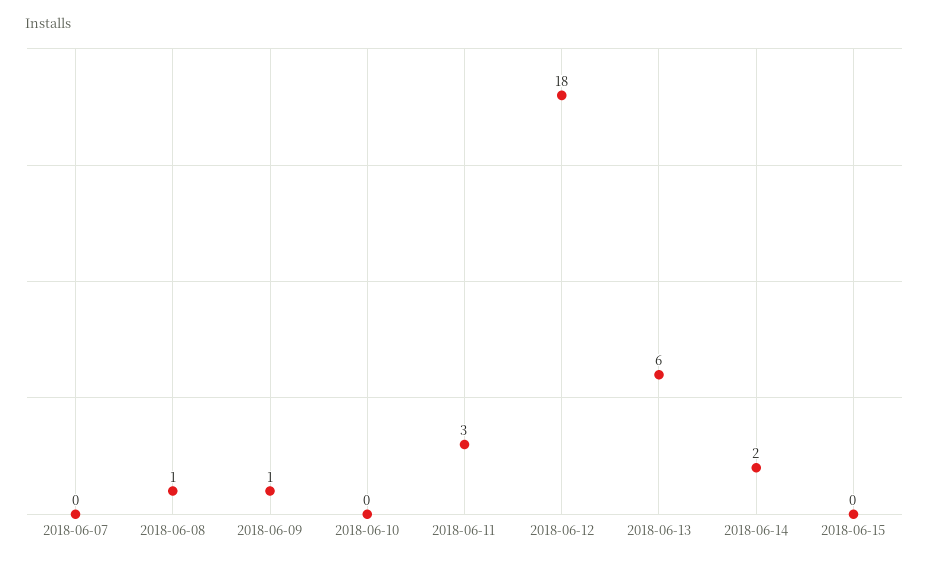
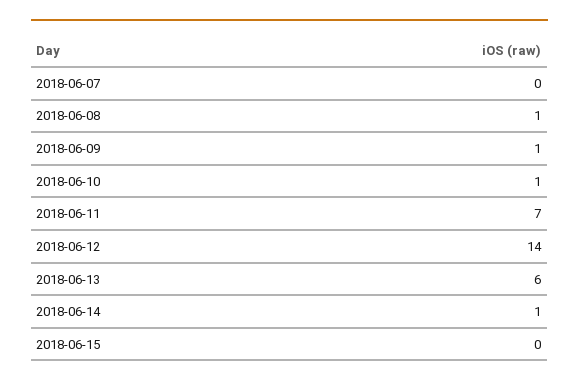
  {
    "2018-06-07": 0,
    "2018-06-08": 1,
    "2018-06-09": 1,
-   "2018-06-10": 0,
+   "2018-06-10": 1,
-   "2018-06-11": 3,
+   "2018-06-11": 7,
-   "2018-06-12": 18,
+   "2018-06-12": 14,
    "2018-06-13": 6,
-   "2018-06-14": 2,
+   "2018-06-14": 1,
    "2018-06-15": 0
  }

